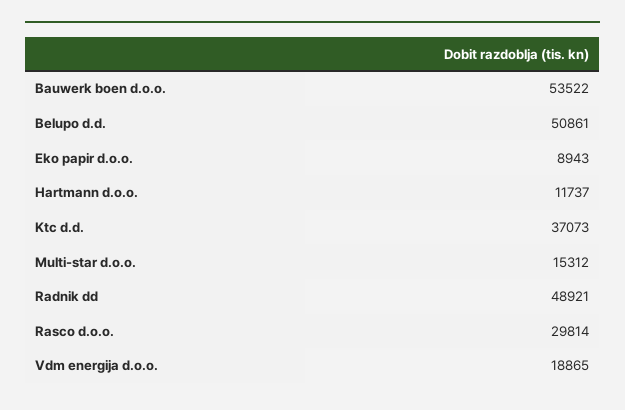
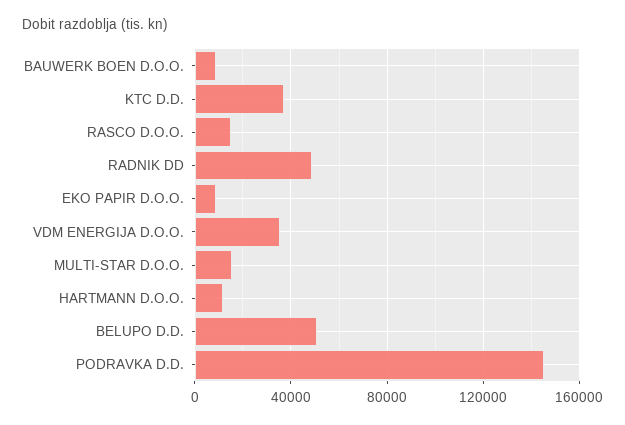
  {
-   "Bauwerk boen d.o.o.": 53522,
+   "Bauwerk boen d.o.o.": 10000,
    "Belupo d.d.": 50861,
    "Eko papir d.o.o.": 8943,
    "Hartmann d.o.o.": 11737,
    "Ktc d.d.": 37073,
    "Multi-star d.o.o.": 15312,
    "Radnik dd": 48921,
-   "Rasco d.o.o.": 29814,
+   "Rasco d.o.o.": 15000,
-   "Vdm energija d.o.o.": 18865
+   "Vdm energija d.o.o.": 35000,
+   "PODRAVKA D.D.": 145000
  }

